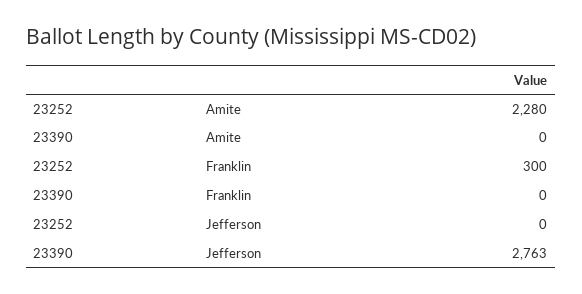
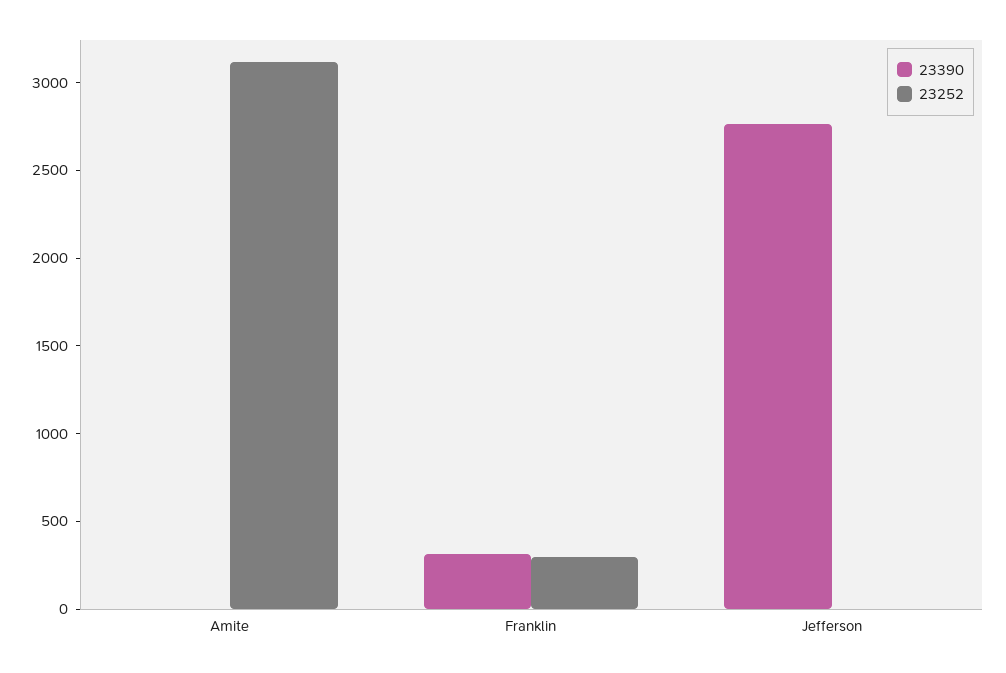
  {
    "23252": {
-     "Amite": 2280,
+     "Amite": 3100,
      "Franklin": 300,
      "Jefferson": 0
    },
    "23390": {
      "Amite": 0,
-     "Franklin": 0,
+     "Franklin": 300,
      "Jefferson": 2763
    }
  }

